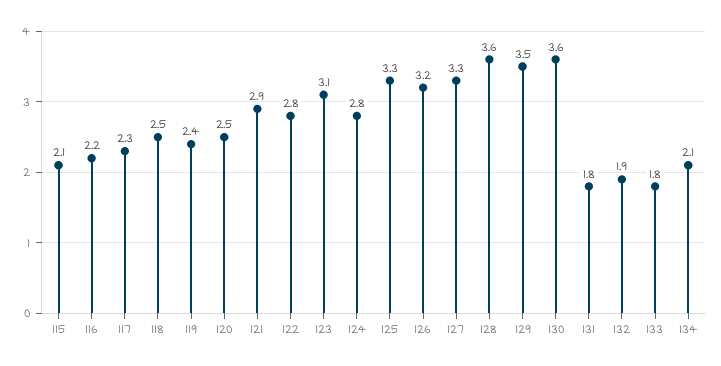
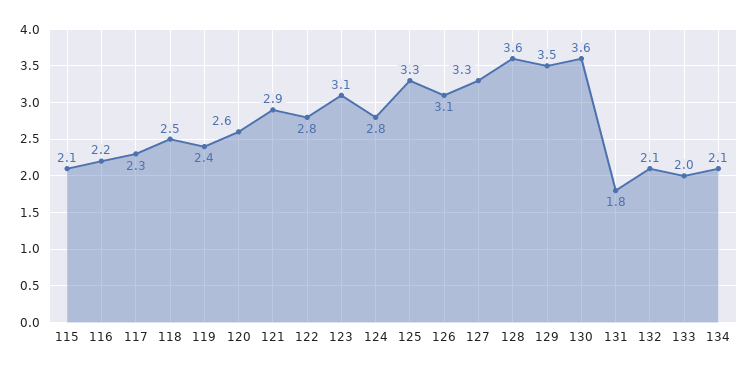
  {
    "115": 2.1,
    "116": 2.2,
    "117": 2.3,
    "118": 2.5,
    "119": 2.4,
-   "120": 2.5,
+   "120": 2.6,
    "121": 2.9,
    "122": 2.8,
    "123": 3.1,
    "124": 2.8,
    "125": 3.3,
-   "126": 3.2,
+   "126": 3.1,
    "127": 3.3,
    "128": 3.6,
    "129": 3.5,
    "130": 3.6,
    "131": 1.8,
-   "132": 1.9,
+   "132": 2.1,
-   "133": 1.8,
+   "133": 2,
    "134": 2.1
  }

